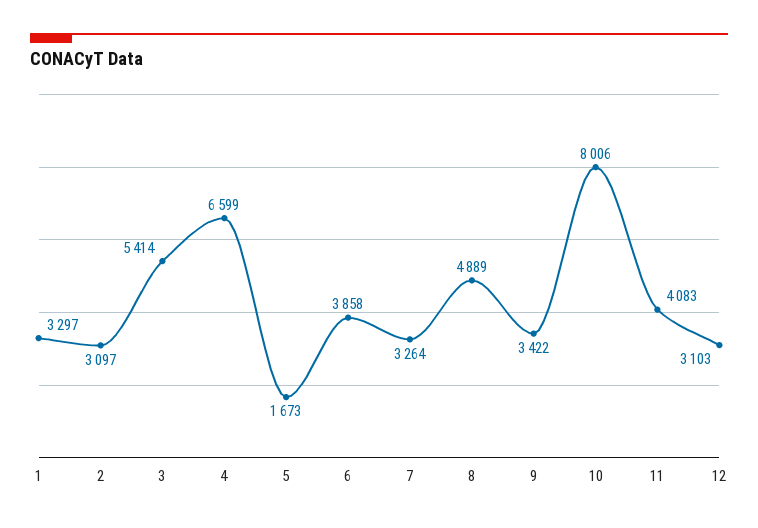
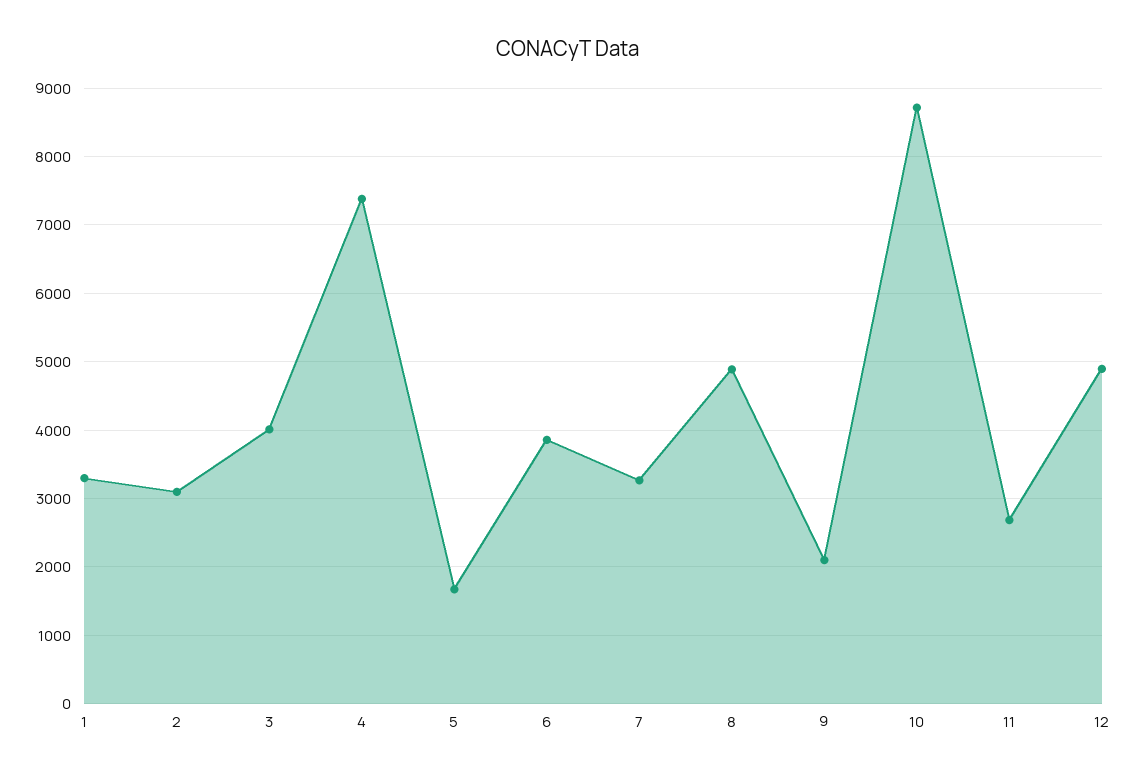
  {
    "1": 3297,
    "2": 3097,
-   "3": 5414,
+   "3": 4000,
-   "4": 6599,
+   "4": 7400,
    "5": 1673,
    "6": 3858,
    "7": 3264,
    "8": 4889,
-   "9": 3422,
+   "9": 2100,
-   "10": 8006,
+   "10": 8700,
-   "11": 4083,
+   "11": 2700,
-   "12": 3103
+   "12": 4900
  }

